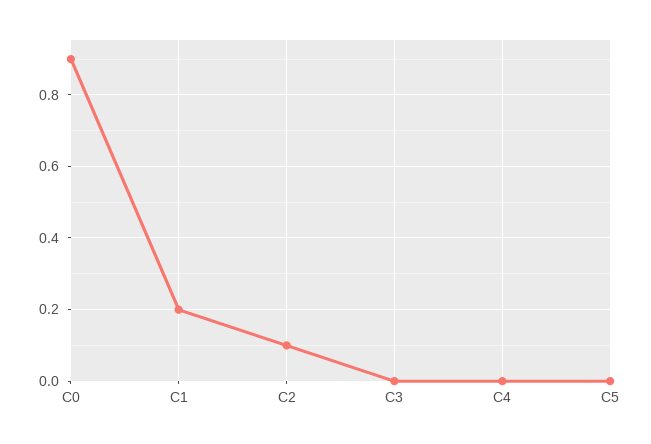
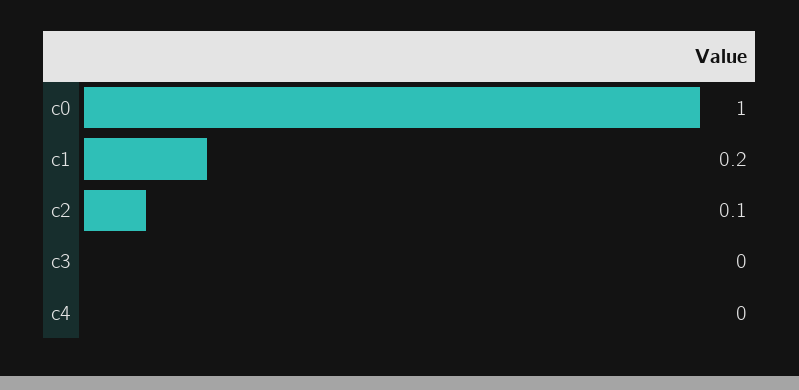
  {
-   "C0": 0.9,
+   "C0": 1,
    "C1": 0.2,
    "C2": 0.1,
    "C3": 0,
-   "C4": 0,
+   "C4": 0
-   "C5": 0
  }

